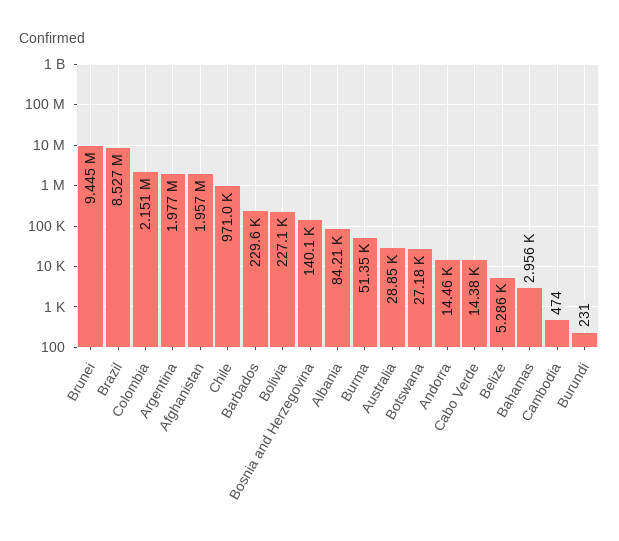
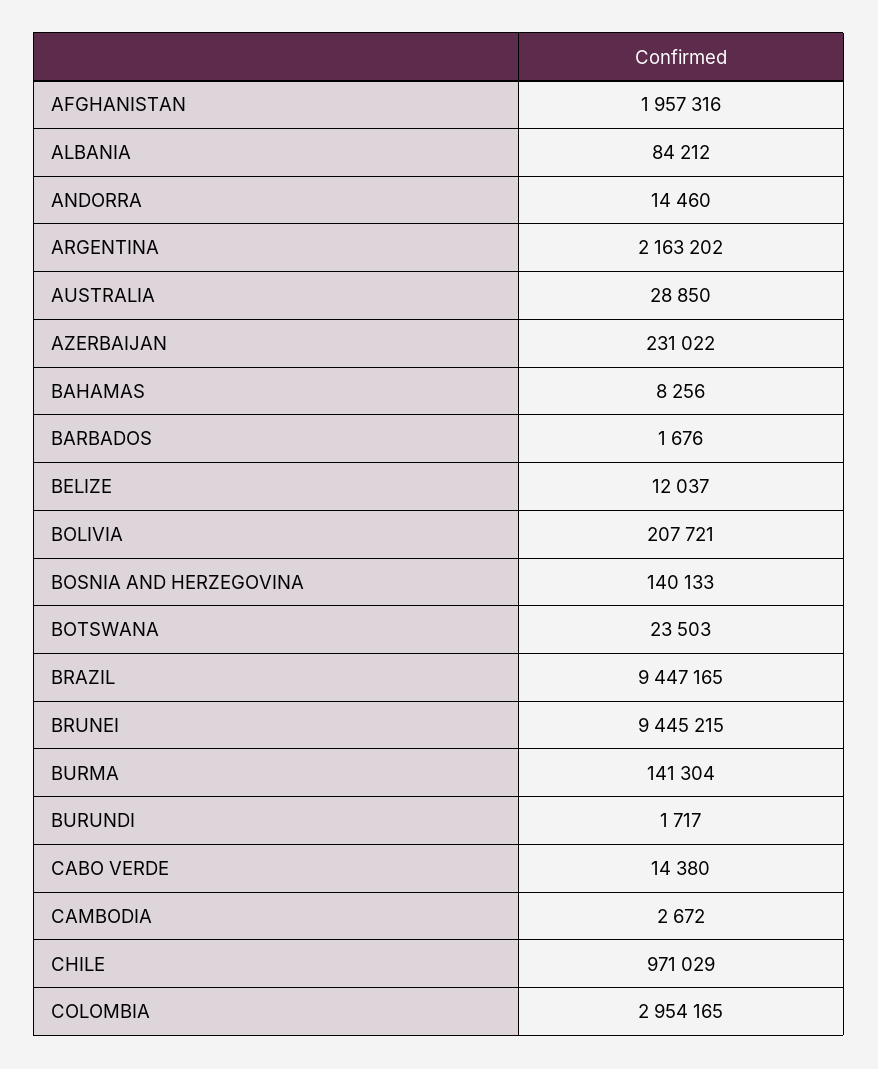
  {
    "Brunei": 9445215,
-   "Brazil": 8527000,
+   "Brazil": 9447165,
-   "Colombia": 2151000,
+   "Colombia": 2954165,
-   "Argentina": 1977000,
+   "Argentina": 2163202,
    "Afghanistan": 1957316,
    "Chile": 971029,
-   "Barbados": 229600,
+   "Barbados": 1676,
-   "Bolivia": 227100,
+   "Bolivia": 207721,
    "Bosnia and Herzegovina": 140133,
    "Albania": 84212,
-   "Burma": 51350,
+   "Burma": 141304,
    "Australia": 28850,
-   "Botswana": 27180,
+   "Botswana": 23503,
    "Andorra": 14460,
    "Cabo Verde": 14380,
-   "Belize": 5286,
+   "Belize": 12037,
-   "Bahamas": 2956,
+   "Bahamas": 8256,
-   "Cambodia": 474,
+   "Cambodia": 2672,
-   "Burundi": 231
+   "Burundi": 1717,
+   "AZERBAIJAN": 231022
  }

